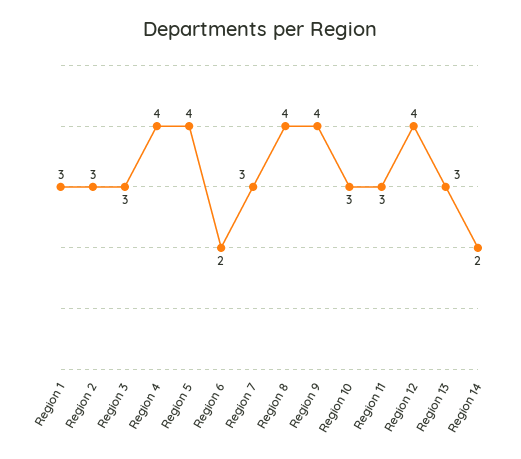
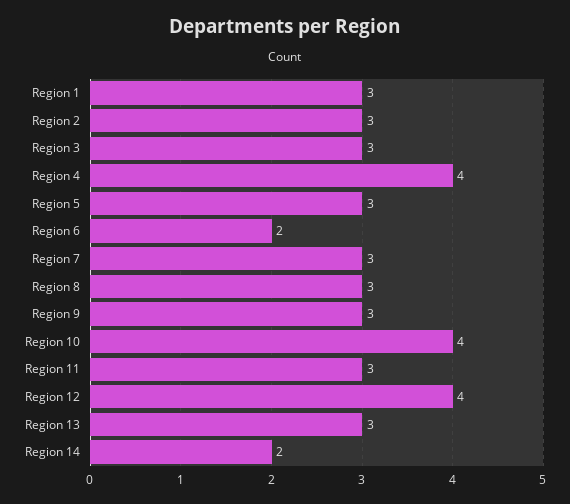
  {
    "Region 1": 3,
    "Region 2": 3,
    "Region 3": 3,
    "Region 4": 4,
-   "Region 5": 4,
+   "Region 5": 3,
    "Region 6": 2,
    "Region 7": 3,
-   "Region 8": 4,
+   "Region 8": 3,
-   "Region 9": 4,
+   "Region 9": 3,
-   "Region 10": 3,
+   "Region 10": 4,
    "Region 11": 3,
    "Region 12": 4,
    "Region 13": 3,
    "Region 14": 2
  }

